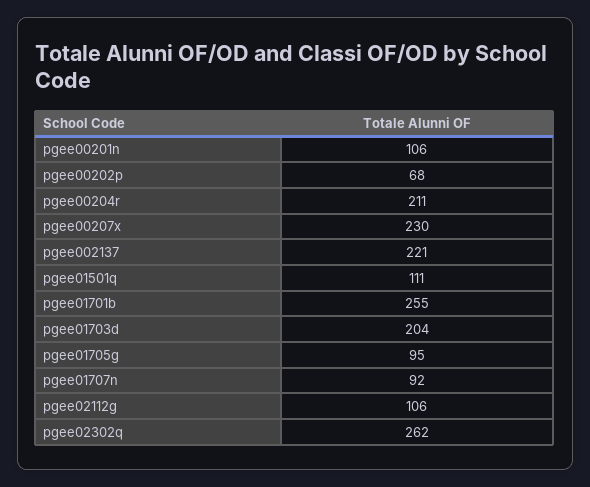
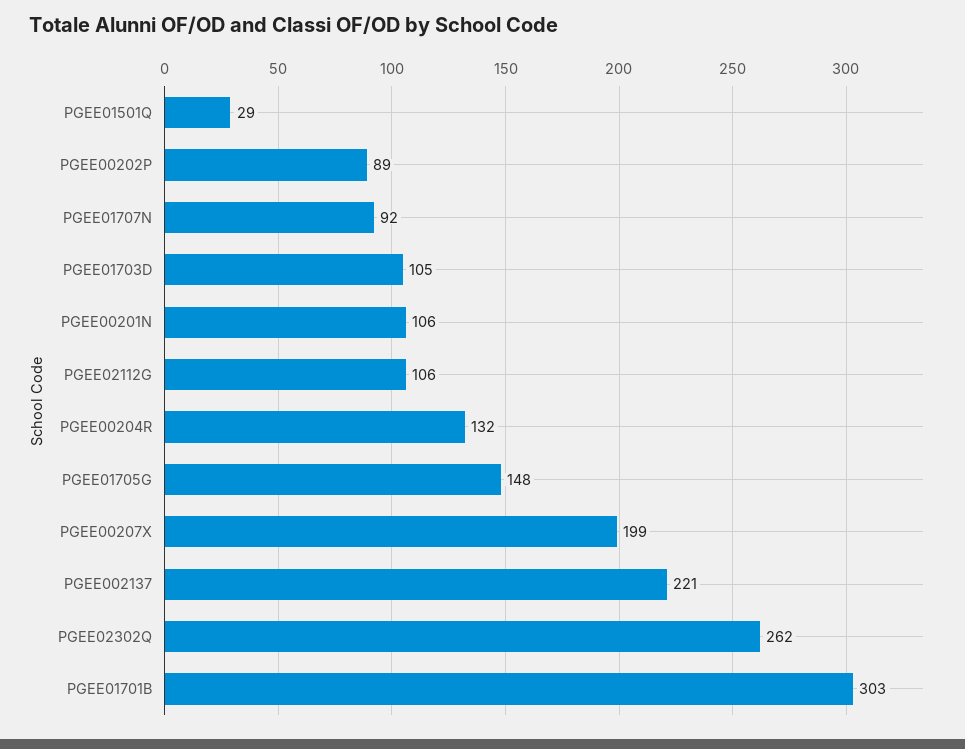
  {
    "pgee00201n": 106,
-   "pgee00202p": 68,
+   "pgee00202p": 89,
-   "pgee00204r": 211,
+   "pgee00204r": 132,
-   "pgee00207x": 230,
+   "pgee00207x": 199,
    "pgee002137": 221,
-   "pgee01501q": 111,
+   "pgee01501q": 29,
-   "pgee01701b": 255,
+   "pgee01701b": 303,
-   "pgee01703d": 204,
+   "pgee01703d": 105,
-   "pgee01705g": 95,
+   "pgee01705g": 148,
    "pgee01707n": 92,
    "pgee02112g": 106,
    "pgee02302q": 262
  }

